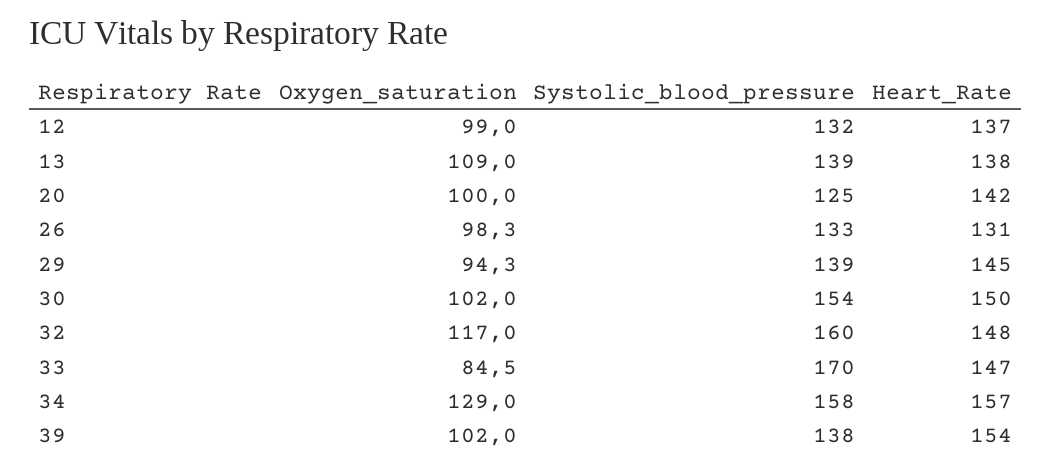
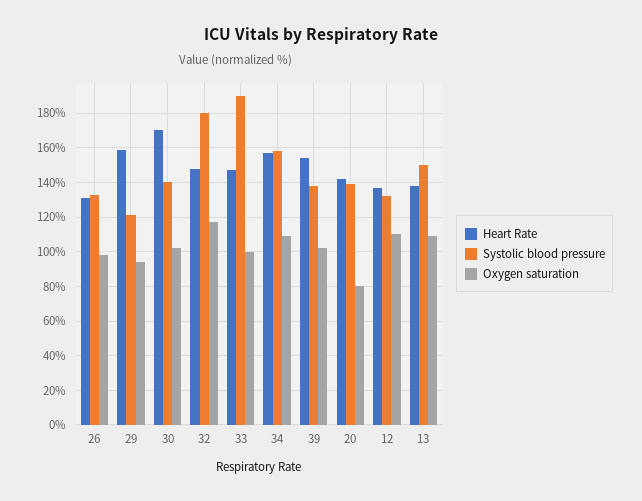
  {
    "Oxygen_saturation": {
-     "12": 99,
+     "12": 110,
      "13": 109,
-     "20": 100,
+     "20": 80,
      "26": 98.3,
      "29": 94.3,
      "30": 102,
      "32": 117,
-     "33": 84.5,
+     "33": 100,
-     "34": 129,
+     "34": 110,
      "39": 102
    },
    "Systolic_blood_pressure": {
      "12": 132,
-     "13": 139,
+     "13": 150,
-     "20": 125,
+     "20": 140,
      "26": 133,
-     "29": 139,
+     "29": 120,
-     "30": 154,
+     "30": 140,
-     "32": 160,
+     "32": 180,
-     "33": 170,
+     "33": 190,
      "34": 158,
      "39": 138
    },
    "Heart_Rate": {
      "12": 137,
      "13": 138,
      "20": 142,
      "26": 131,
-     "29": 145,
+     "29": 160,
-     "30": 150,
+     "30": 170,
      "32": 148,
      "33": 147,
      "34": 157,
      "39": 154
    }
  }

